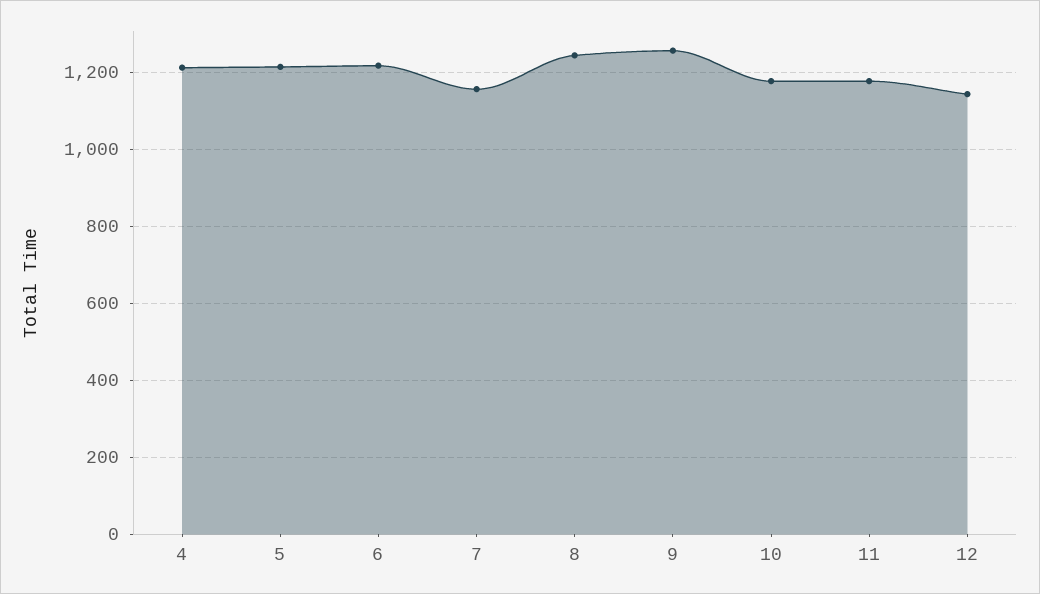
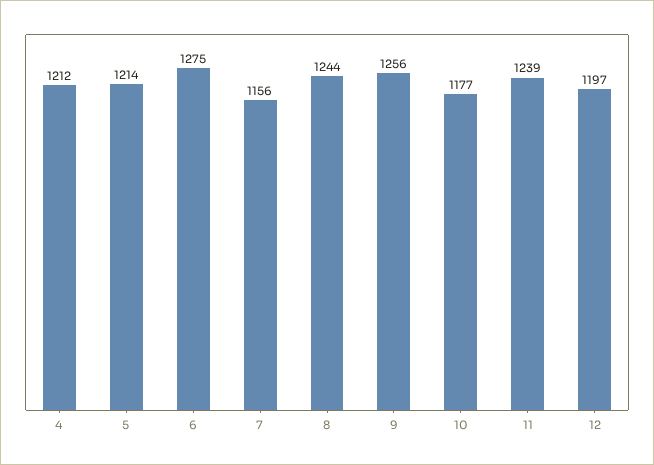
  {
    "4": 1212,
    "5": 1214,
-   "6": 1220,
+   "6": 1275,
    "7": 1156,
    "8": 1244,
    "9": 1256,
    "10": 1177,
-   "11": 1180,
+   "11": 1239,
-   "12": 1140
+   "12": 1197
  }

